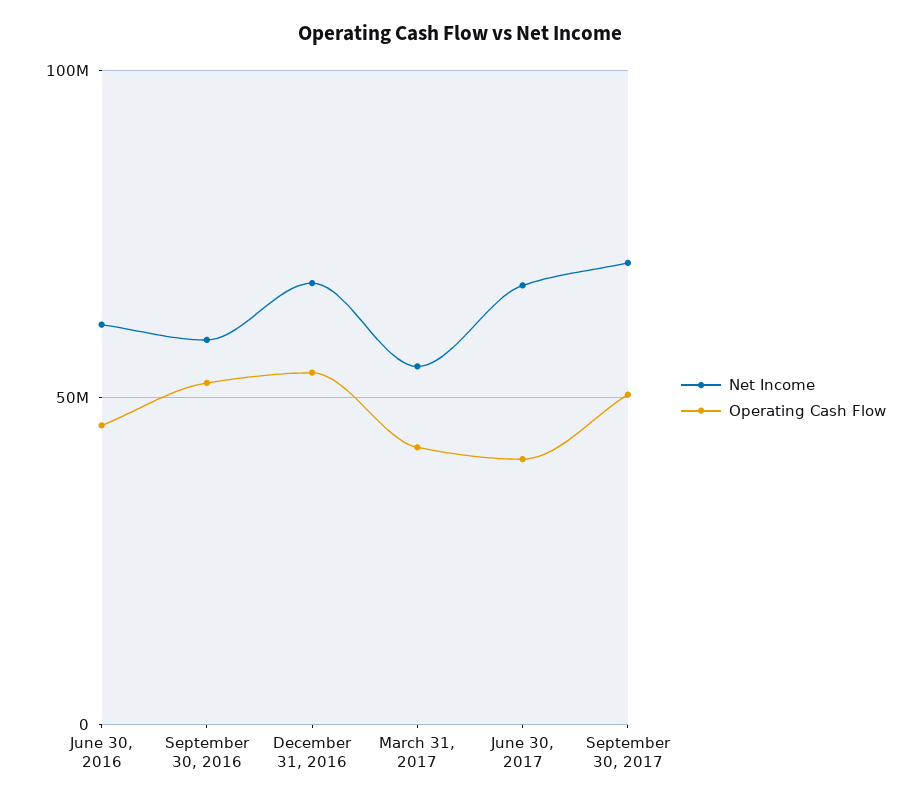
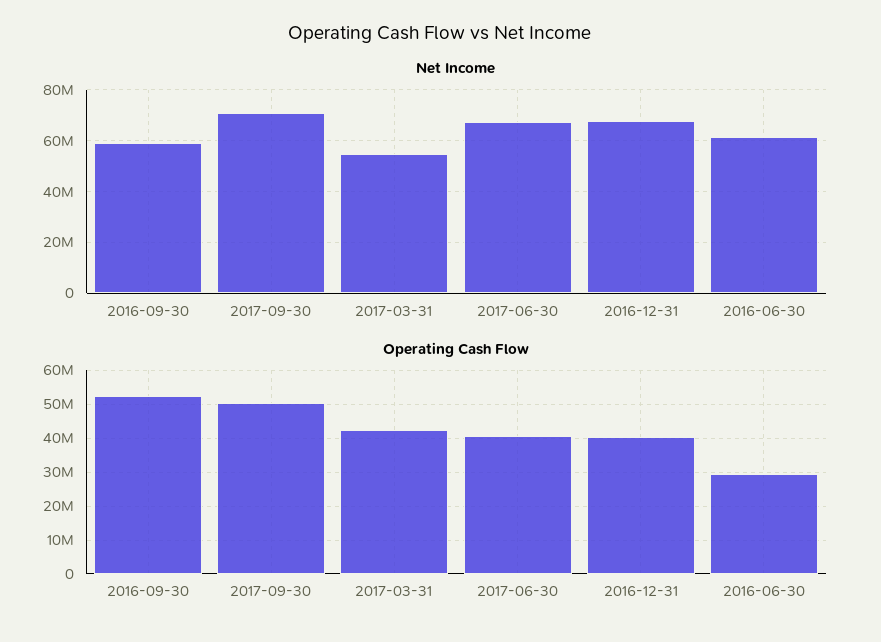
  {
    "Net Income": {
      "June 30, 2016": 60000000,
      "September 30, 2016": 60000000,
      "December 31, 2016": 67500000,
      "March 31, 2017": 55000000,
      "June 30, 2017": 67500000,
      "September 30, 2017": 70000000
    },
    "Operating Cash Flow": {
-     "June 30, 2016": 45000000,
+     "June 30, 2016": 30000000,
      "September 30, 2016": 52000000,
-     "December 31, 2016": 55000000,
+     "December 31, 2016": 40000000,
      "March 31, 2017": 42000000,
      "June 30, 2017": 40000000,
      "September 30, 2017": 50000000
    }
  }

